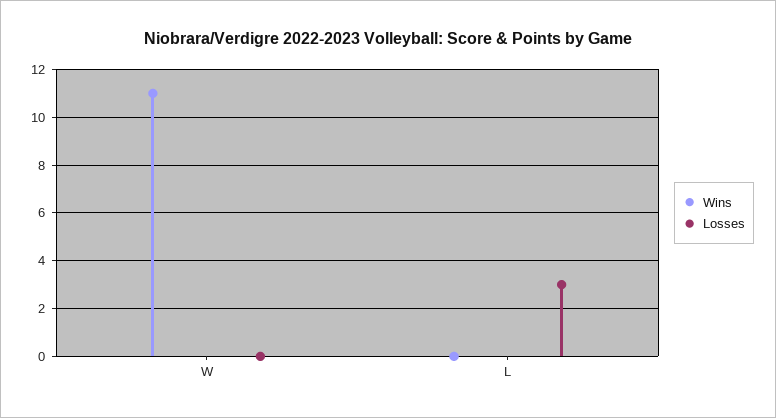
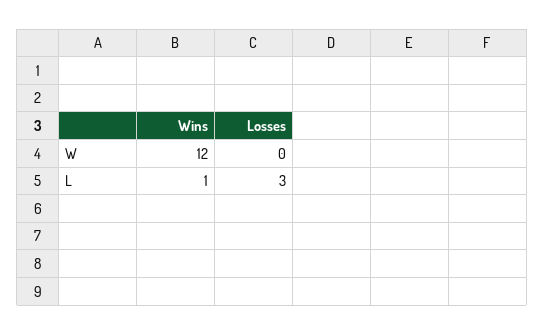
  {
    "Wins": {
-     "W": 11,
+     "W": 12,
-     "L": 0
+     "L": 1
    },
    "Losses": {
      "W": 0,
      "L": 3
    }
  }

